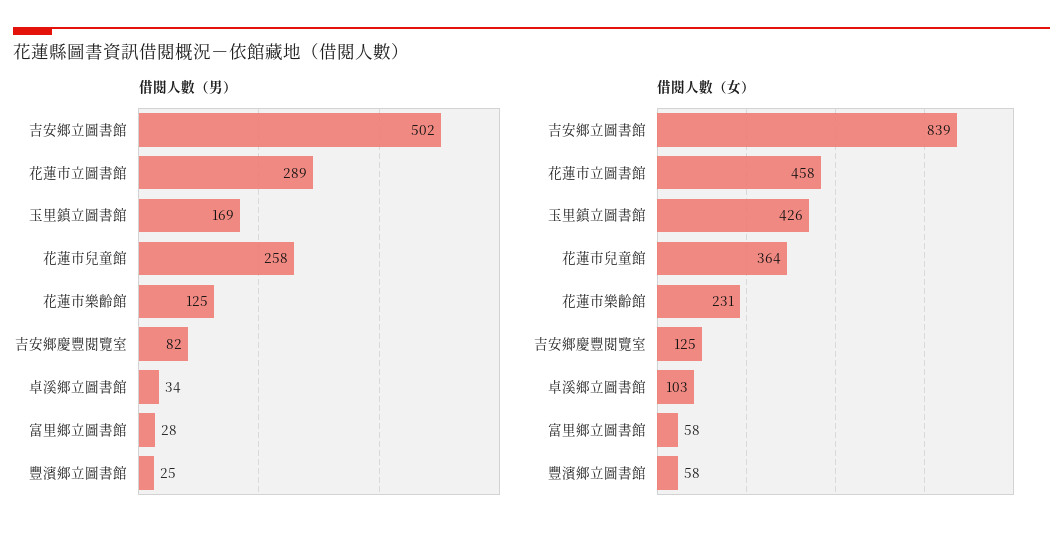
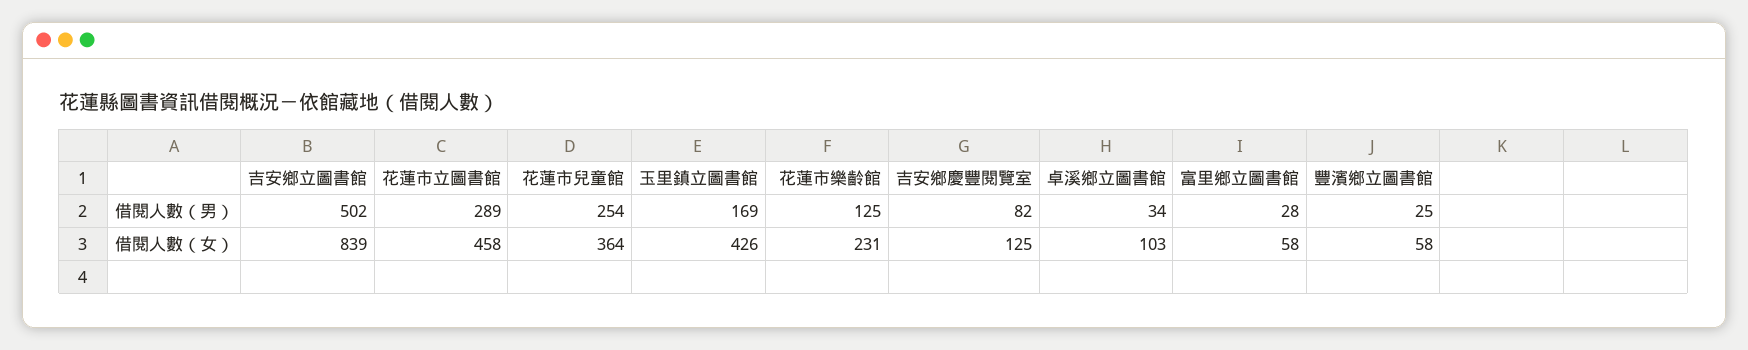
  {
    "借閱人數（男）": {
      "吉安鄉立圖書館": 502,
      "花蓮市立圖書館": 289,
      "玉里鎮立圖書館": 169,
-     "花蓮市兒童館": 258,
+     "花蓮市兒童館": 254,
      "花蓮市樂齡館": 125,
      "吉安鄉慶豐閱覽室": 82,
      "卓溪鄉立圖書館": 34,
      "富里鄉立圖書館": 28,
      "豐濱鄉立圖書館": 25
    },
    "借閱人數（女）": {
      "吉安鄉立圖書館": 839,
      "花蓮市立圖書館": 458,
      "玉里鎮立圖書館": 426,
      "花蓮市兒童館": 364,
      "花蓮市樂齡館": 231,
      "吉安鄉慶豐閱覽室": 125,
      "卓溪鄉立圖書館": 103,
      "富里鄉立圖書館": 58,
      "豐濱鄉立圖書館": 58
    }
  }

